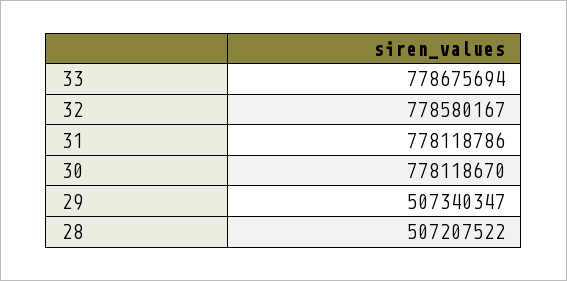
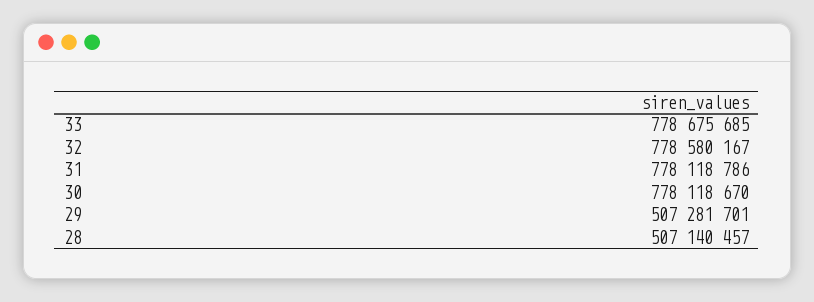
  {
-   "33": 778675694,
+   "33": 778675685,
    "32": 778580167,
    "31": 778118786,
    "30": 778118670,
-   "29": 507340347,
+   "29": 507281701,
-   "28": 507207522
+   "28": 507140457
  }

